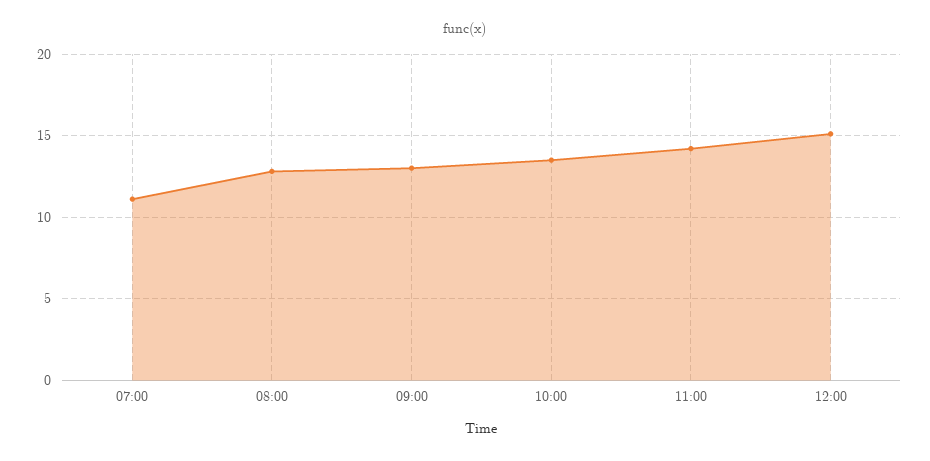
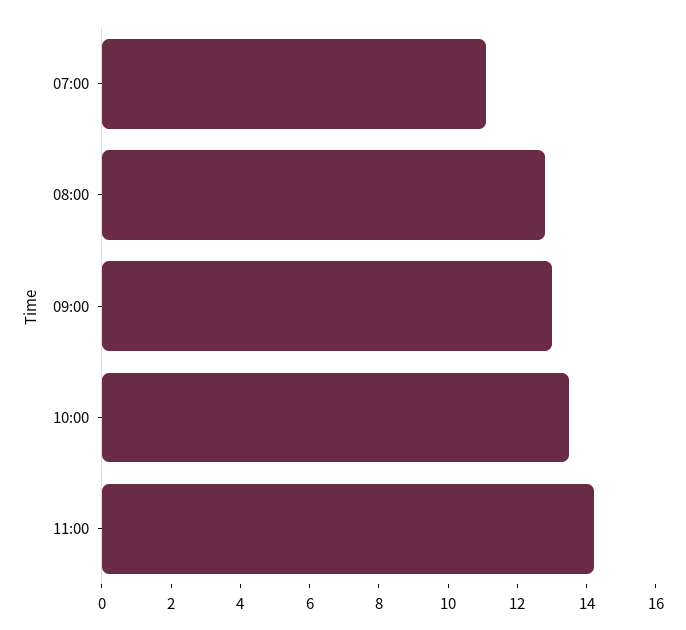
  {
    "07:00": 11,
    "08:00": 13,
    "09:00": 13,
    "10:00": 13.5,
-   "11:00": 14,
+   "11:00": 14
-   "12:00": 15
  }

